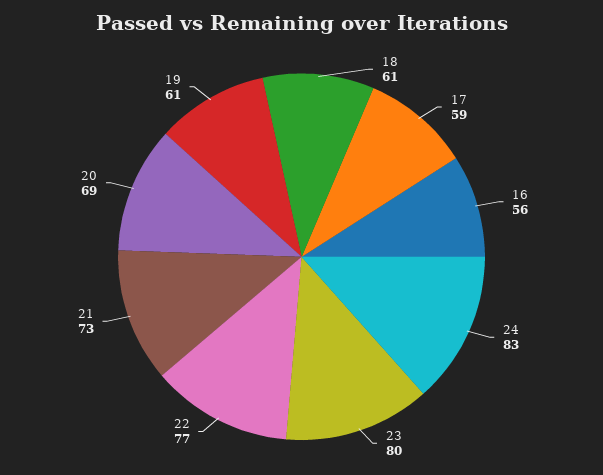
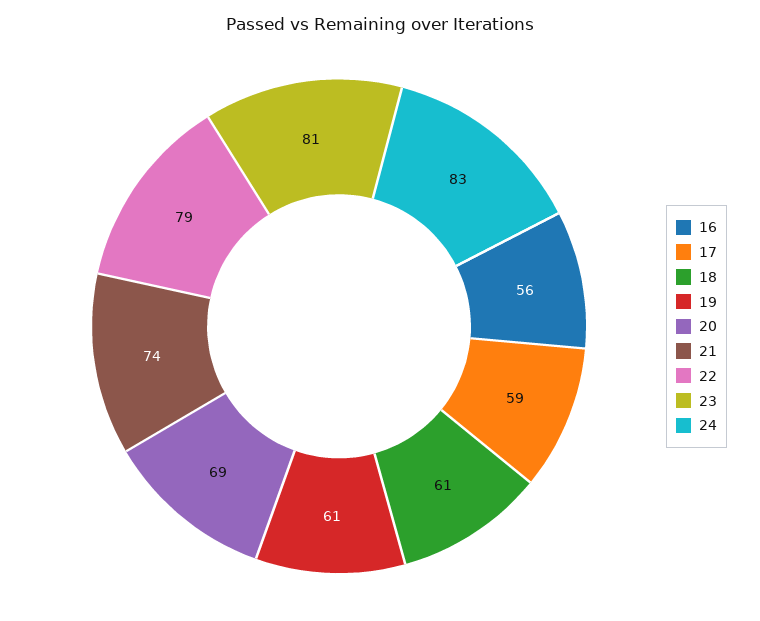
  {
    "18": 61,
    "17": 59,
    "16": 56,
    "24": 83,
-   "23": 80,
+   "23": 81,
-   "22": 77,
+   "22": 79,
-   "21": 73,
+   "21": 74,
    "20": 69,
    "19": 61
  }

